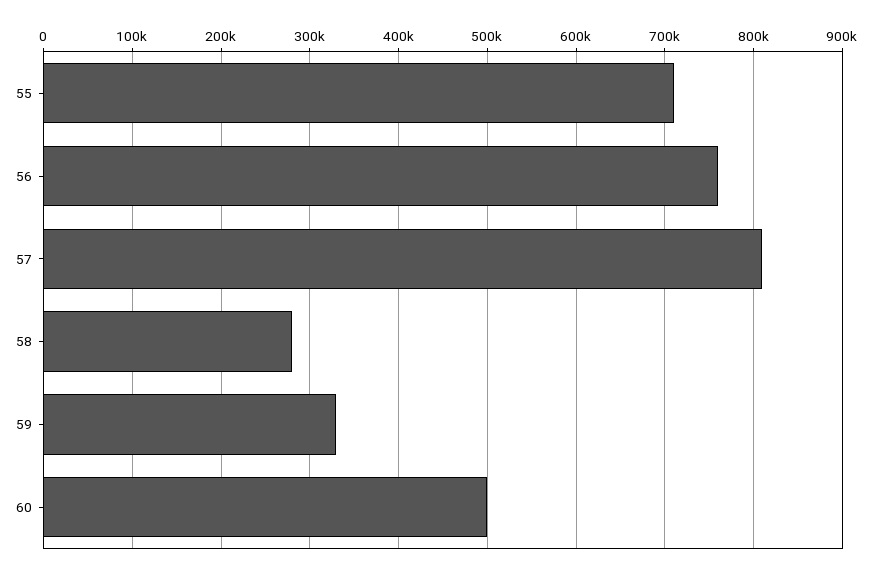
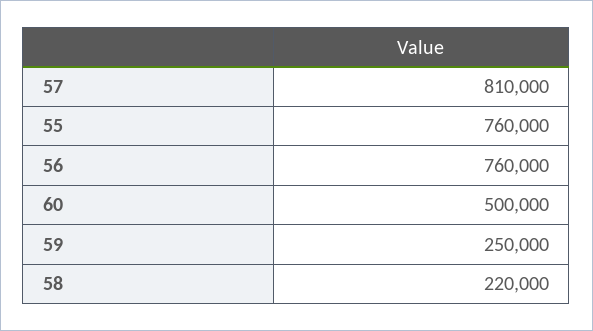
  {
-   "55": 710000,
+   "55": 760000,
    "56": 760000,
    "57": 810000,
-   "58": 280000,
+   "58": 220000,
-   "59": 330000,
+   "59": 250000,
    "60": 500000
  }

